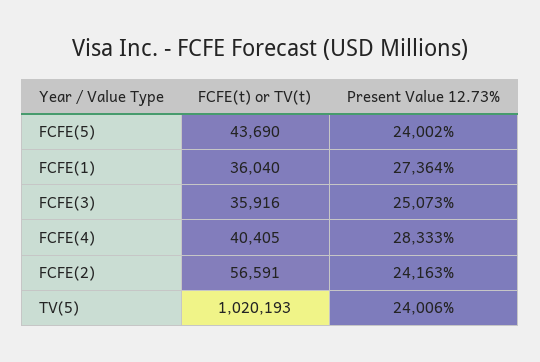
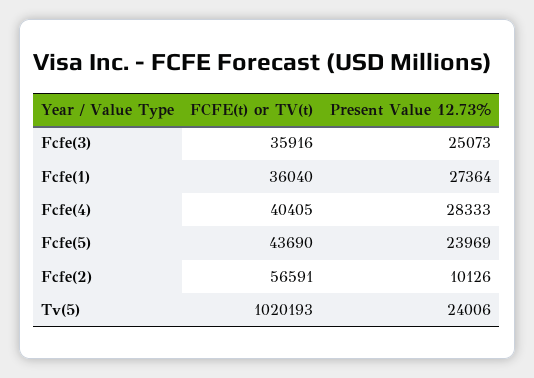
  {
    "FCFE(t) or TV(t)": {
      "FCFE(5)": 43690,
      "FCFE(1)": 36040,
      "FCFE(3)": 35916,
      "FCFE(4)": 40405,
      "FCFE(2)": 56591,
      "TV(5)": 1020193
    },
    "Present Value 12.73%": {
-     "FCFE(5)": 24002,
+     "FCFE(5)": 23969,
      "FCFE(1)": 27364,
      "FCFE(3)": 25073,
      "FCFE(4)": 28333,
-     "FCFE(2)": 24163,
+     "FCFE(2)": 10126,
      "TV(5)": 24006
    }
  }

